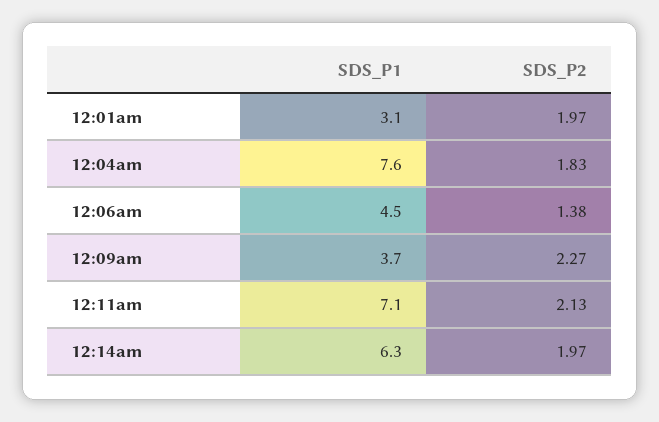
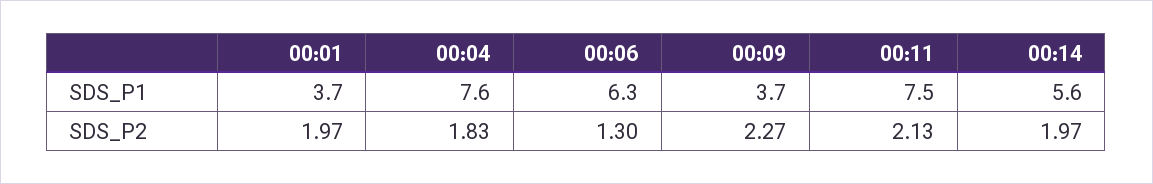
  {
    "SDS_P1": {
-     "12:01am": 3.1,
+     "12:01am": 3.7,
      "12:04am": 7.6,
-     "12:06am": 4.5,
+     "12:06am": 6.3,
      "12:09am": 3.7,
-     "12:11am": 7.1,
+     "12:11am": 7.5,
-     "12:14am": 6.3
+     "12:14am": 5.6
    },
    "SDS_P2": {
      "12:01am": 1.97,
      "12:04am": 1.83,
-     "12:06am": 1.38,
+     "12:06am": 1.3,
      "12:09am": 2.27,
      "12:11am": 2.13,
      "12:14am": 1.97
    }
  }

